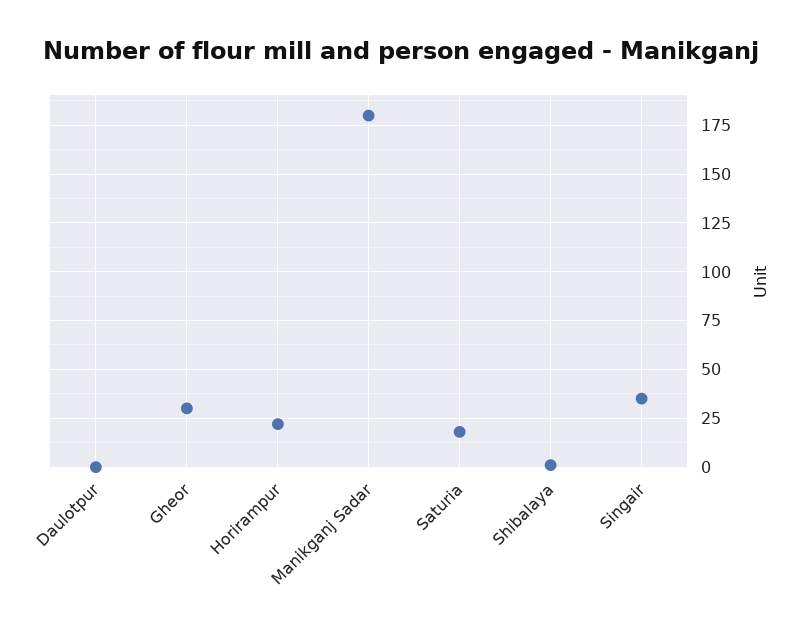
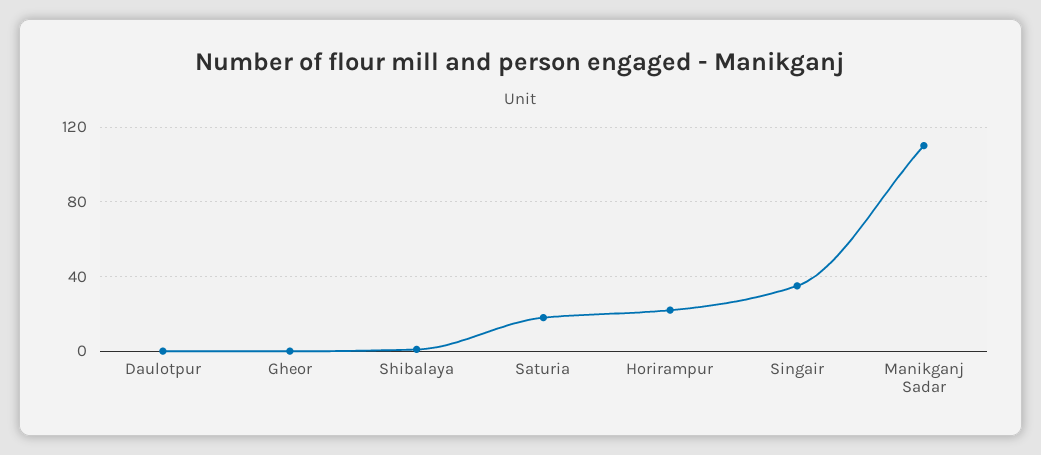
  {
    "Daulotpur": 0,
-   "Gheor": 30,
+   "Gheor": 0,
    "Horirampur": 20,
-   "Manikganj Sadar": 180,
+   "Manikganj Sadar": 110,
    "Saturia": 20,
    "Shibalaya": 0,
    "Singair": 35
  }

